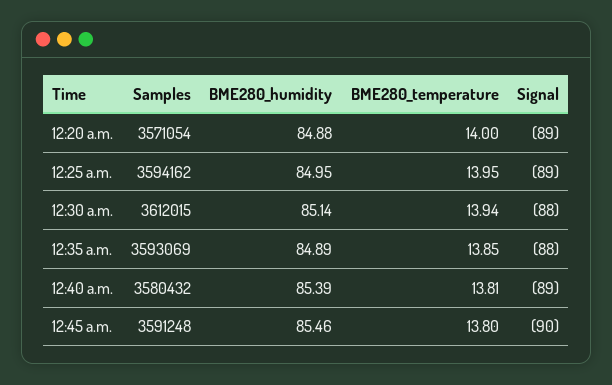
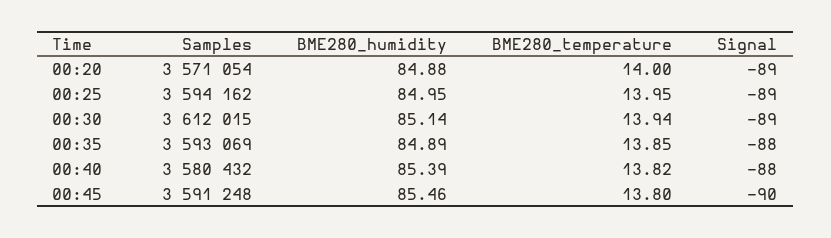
  {
    "Samples": {
      "12:20 a.m.": 3571054,
      "12:25 a.m.": 3594162,
      "12:30 a.m.": 3612015,
      "12:35 a.m.": 3593069,
      "12:40 a.m.": 3580432,
      "12:45 a.m.": 3591248
    },
    "BME280_humidity": {
      "12:20 a.m.": 84.88,
      "12:25 a.m.": 84.95,
      "12:30 a.m.": 85.14,
      "12:35 a.m.": 84.89,
      "12:40 a.m.": 85.39,
      "12:45 a.m.": 85.46
    },
    "BME280_temperature": {
      "12:20 a.m.": 14,
      "12:25 a.m.": 13.95,
      "12:30 a.m.": 13.94,
      "12:35 a.m.": 13.85,
-     "12:40 a.m.": 13.81,
+     "12:40 a.m.": 13.82,
      "12:45 a.m.": 13.8
    },
    "Signal": {
      "12:20 a.m.": -89,
      "12:25 a.m.": -89,
-     "12:30 a.m.": -88,
+     "12:30 a.m.": -89,
      "12:35 a.m.": -88,
-     "12:40 a.m.": -89,
+     "12:40 a.m.": -88,
      "12:45 a.m.": -90
    }
  }

